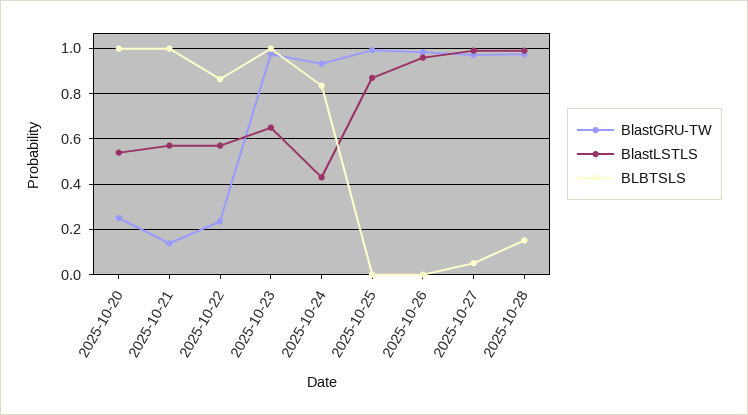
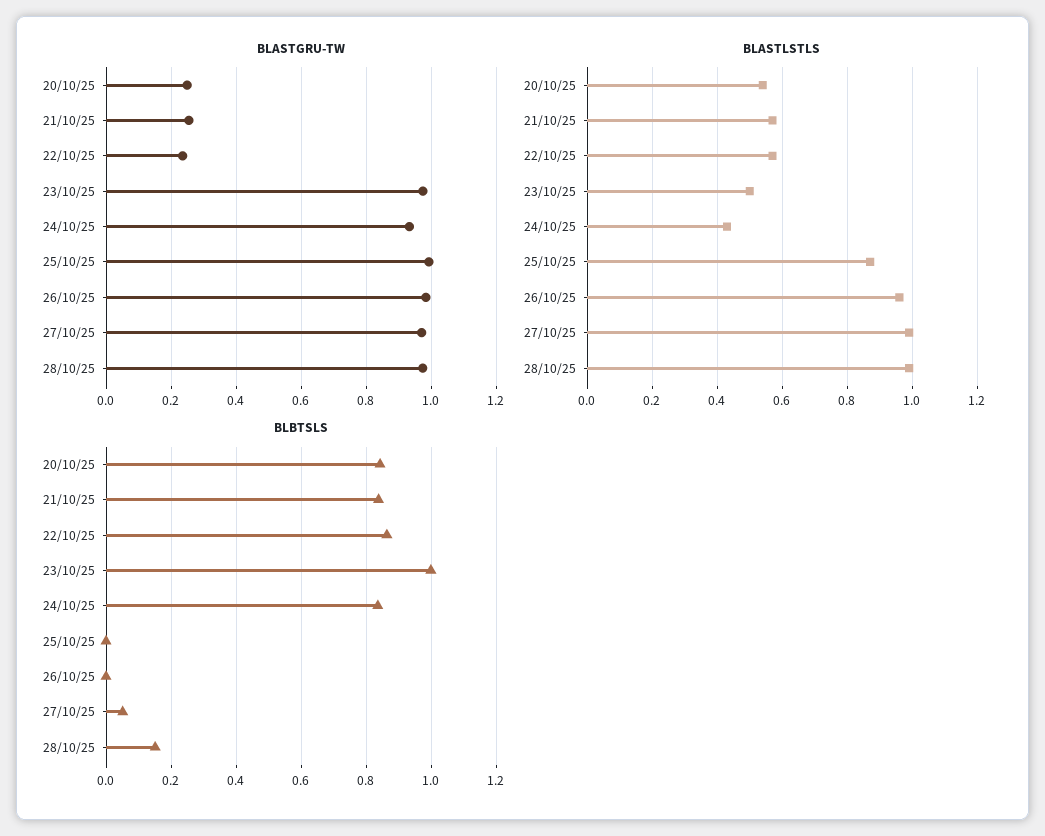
  {
    "BlastGRU-TW": {
      "2025-10-20": 0.24,
-     "2025-10-21": 0.15,
+     "2025-10-21": 0.26,
      "2025-10-22": 0.24,
      "2025-10-23": 0.98,
      "2025-10-24": 0.94,
      "2025-10-25": 1,
      "2025-10-26": 0.98,
      "2025-10-27": 0.98,
      "2025-10-28": 0.98
    },
    "BlastLSTLS": {
      "2025-10-20": 0.55,
      "2025-10-21": 0.55,
      "2025-10-22": 0.55,
-     "2025-10-23": 0.65,
+     "2025-10-23": 0.5,
      "2025-10-24": 0.45,
      "2025-10-25": 0.85,
      "2025-10-26": 0.95,
      "2025-10-27": 1,
      "2025-10-28": 1
    },
    "BLBTSLS": {
-     "2025-10-20": 1,
+     "2025-10-20": 0.84,
-     "2025-10-21": 1,
+     "2025-10-21": 0.84,
      "2025-10-22": 0.86,
      "2025-10-23": 1,
      "2025-10-24": 0.84,
      "2025-10-25": 0,
      "2025-10-26": 0,
      "2025-10-27": 0.06,
      "2025-10-28": 0.16
    }
  }

